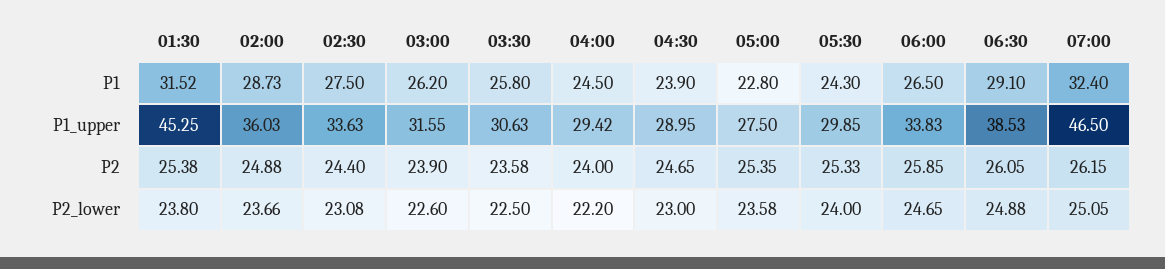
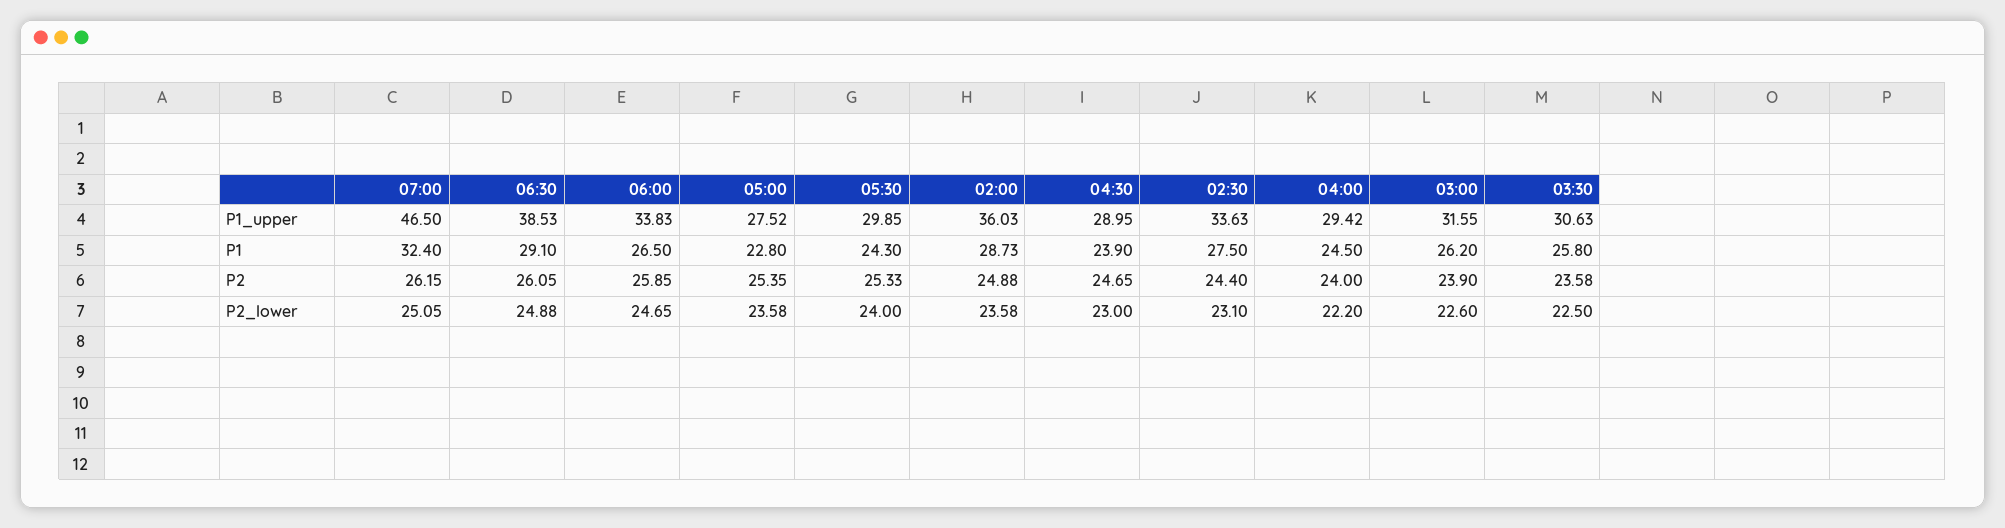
  {
-   "01:30": {
-     "P1": 31.52,
-     "P1_upper": 45.25,
-     "P2": 25.38,
-     "P2_lower": 23.8
-   },
    "02:00": {
      "P1": 28.73,
      "P1_upper": 36.03,
      "P2": 24.88,
-     "P2_lower": 23.66
+     "P2_lower": 23.58
    },
    "02:30": {
      "P1": 27.5,
      "P1_upper": 33.63,
      "P2": 24.4,
-     "P2_lower": 23.08
+     "P2_lower": 23.1
    },
    "03:00": {
      "P1": 26.2,
      "P1_upper": 31.55,
      "P2": 23.9,
      "P2_lower": 22.6
    },
    "03:30": {
      "P1": 25.8,
      "P1_upper": 30.63,
      "P2": 23.58,
      "P2_lower": 22.5
    },
    "04:00": {
      "P1": 24.5,
      "P1_upper": 29.42,
      "P2": 24,
      "P2_lower": 22.2
    },
    "04:30": {
      "P1": 23.9,
      "P1_upper": 28.95,
      "P2": 24.65,
      "P2_lower": 23
    },
    "05:00": {
      "P1": 22.8,
-     "P1_upper": 27.5,
+     "P1_upper": 27.52,
      "P2": 25.35,
      "P2_lower": 23.58
    },
    "05:30": {
      "P1": 24.3,
      "P1_upper": 29.85,
      "P2": 25.33,
      "P2_lower": 24
    },
    "06:00": {
      "P1": 26.5,
      "P1_upper": 33.83,
      "P2": 25.85,
      "P2_lower": 24.65
    },
    "06:30": {
      "P1": 29.1,
      "P1_upper": 38.53,
      "P2": 26.05,
      "P2_lower": 24.88
    },
    "07:00": {
      "P1": 32.4,
      "P1_upper": 46.5,
      "P2": 26.15,
      "P2_lower": 25.05
    }
  }

